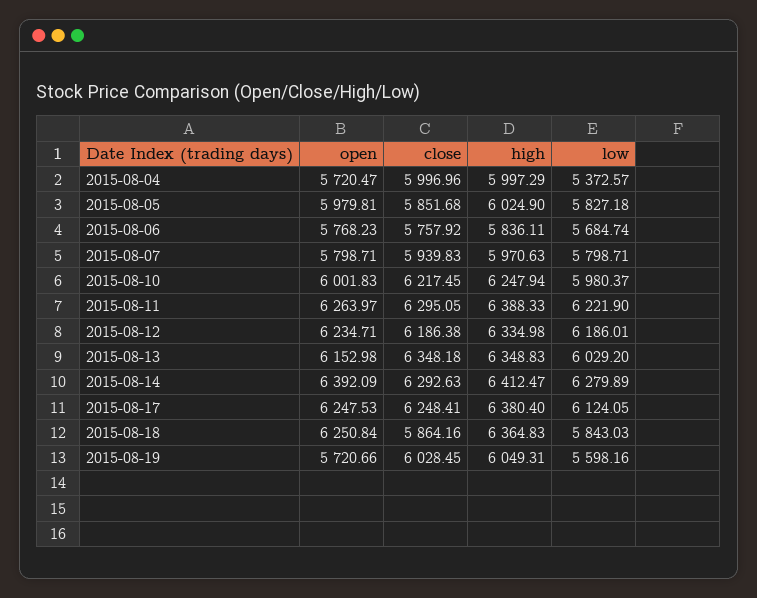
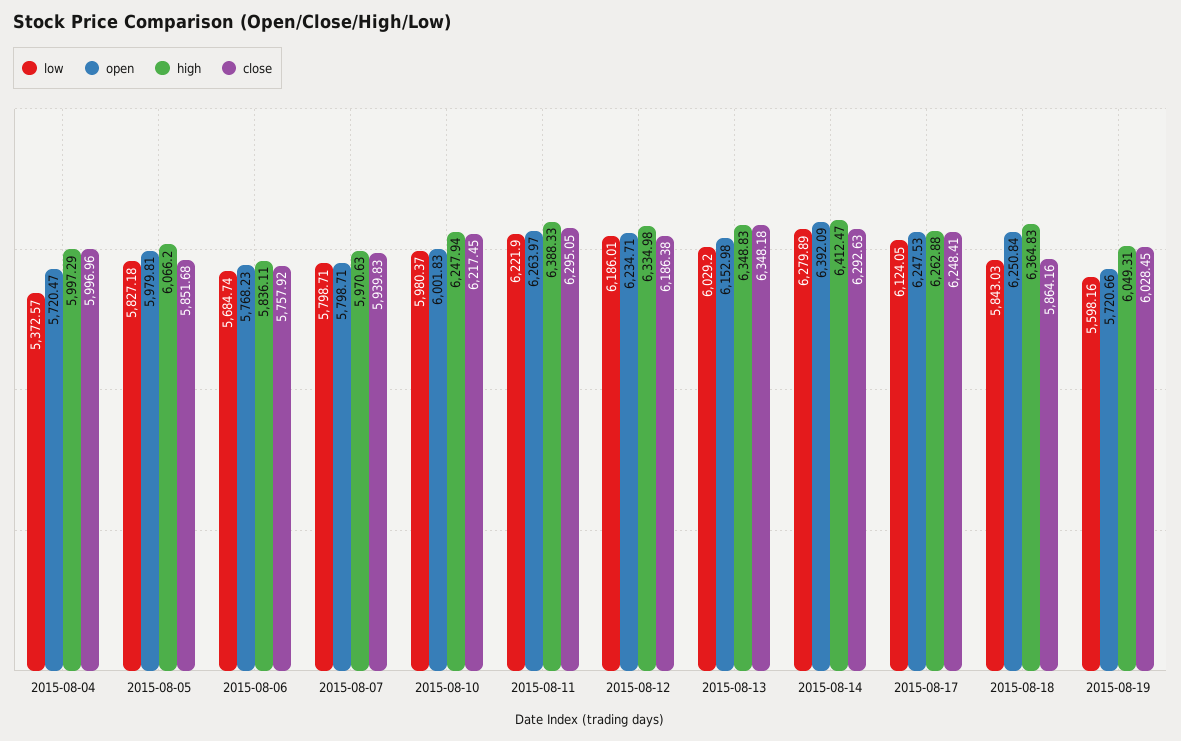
  {
    "open": {
      "2015-08-04": 5720.47,
      "2015-08-05": 5979.81,
      "2015-08-06": 5768.23,
      "2015-08-07": 5798.71,
      "2015-08-10": 6001.83,
      "2015-08-11": 6263.97,
      "2015-08-12": 6234.71,
      "2015-08-13": 6152.98,
      "2015-08-14": 6392.09,
      "2015-08-17": 6247.53,
      "2015-08-18": 6250.84,
      "2015-08-19": 5720.66
    },
    "close": {
      "2015-08-04": 5996.96,
      "2015-08-05": 5851.68,
      "2015-08-06": 5757.92,
      "2015-08-07": 5939.83,
      "2015-08-10": 6217.45,
      "2015-08-11": 6295.05,
      "2015-08-12": 6186.38,
      "2015-08-13": 6348.18,
      "2015-08-14": 6292.63,
      "2015-08-17": 6248.41,
      "2015-08-18": 5864.16,
      "2015-08-19": 6028.45
    },
    "high": {
      "2015-08-04": 5997.29,
-     "2015-08-05": 6024.9,
+     "2015-08-05": 6066.2,
      "2015-08-06": 5836.11,
      "2015-08-07": 5970.63,
      "2015-08-10": 6247.94,
      "2015-08-11": 6388.33,
      "2015-08-12": 6334.98,
      "2015-08-13": 6348.83,
      "2015-08-14": 6412.47,
-     "2015-08-17": 6380.4,
+     "2015-08-17": 6262.88,
      "2015-08-18": 6364.83,
      "2015-08-19": 6049.31
    },
    "low": {
      "2015-08-04": 5372.57,
      "2015-08-05": 5827.18,
      "2015-08-06": 5684.74,
      "2015-08-07": 5798.71,
      "2015-08-10": 5980.37,
      "2015-08-11": 6221.9,
      "2015-08-12": 6186.01,
      "2015-08-13": 6029.2,
      "2015-08-14": 6279.89,
      "2015-08-17": 6124.05,
      "2015-08-18": 5843.03,
      "2015-08-19": 5598.16
    }
  }

